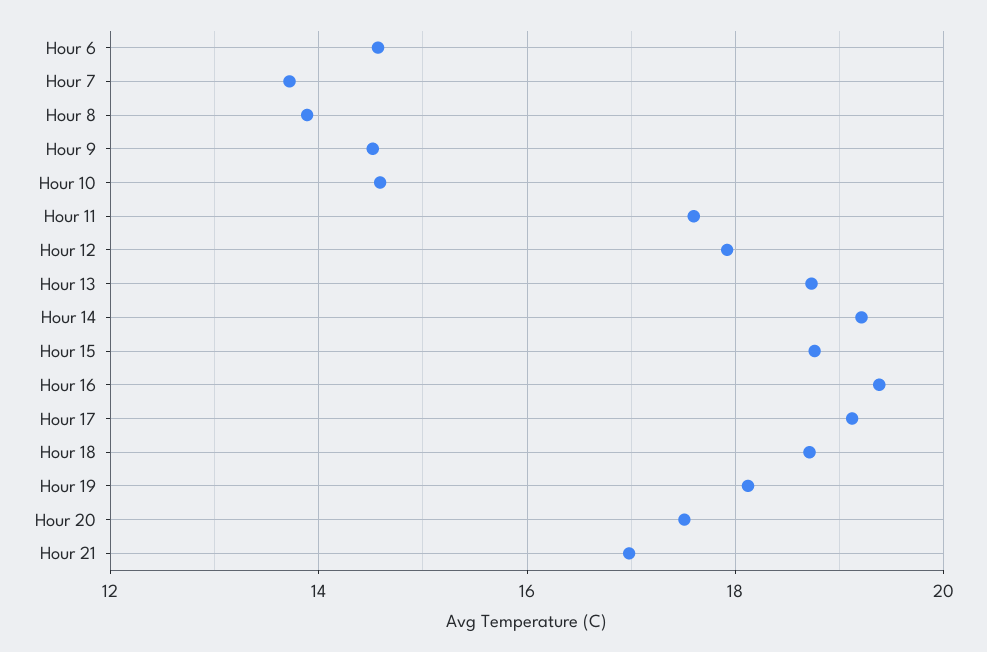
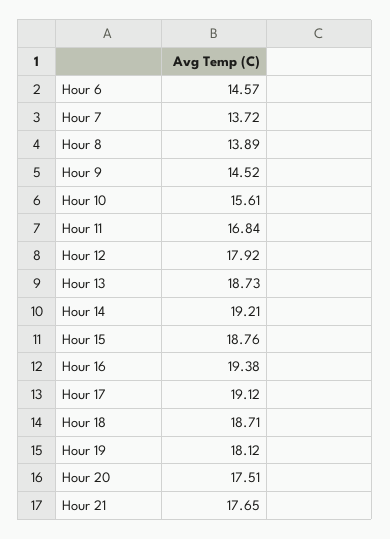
  {
    "Hour 6": 14.57,
    "Hour 7": 13.72,
    "Hour 8": 13.89,
    "Hour 9": 14.52,
-   "Hour 10": 14.6,
+   "Hour 10": 15.61,
-   "Hour 11": 17.6,
+   "Hour 11": 16.84,
    "Hour 12": 17.92,
    "Hour 13": 18.73,
    "Hour 14": 19.21,
    "Hour 15": 18.76,
    "Hour 16": 19.38,
    "Hour 17": 19.12,
    "Hour 18": 18.71,
    "Hour 19": 18.12,
    "Hour 20": 17.51,
-   "Hour 21": 17
+   "Hour 21": 17.65
  }

